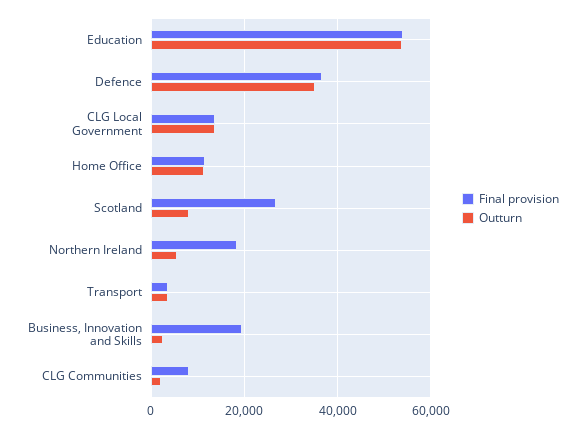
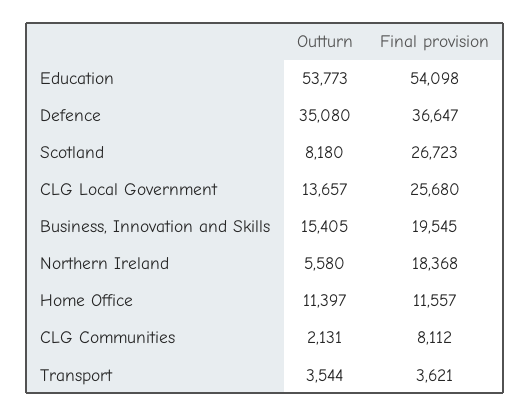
  {
    "Final provision": {
      "Education": 54098,
      "Defence": 36647,
-     "CLG Local Government": 14000,
+     "CLG Local Government": 25680,
      "Home Office": 11557,
      "Scotland": 26723,
      "Northern Ireland": 18368,
      "Transport": 3621,
      "Business, Innovation and Skills": 19545,
      "CLG Communities": 8112
    },
    "Outturn": {
      "Education": 53773,
      "Defence": 35080,
      "CLG Local Government": 13657,
      "Home Office": 11397,
      "Scotland": 8180,
      "Northern Ireland": 5580,
      "Transport": 3544,
-     "Business, Innovation and Skills": 2000,
+     "Business, Innovation and Skills": 15405,
      "CLG Communities": 2131
    }
  }

